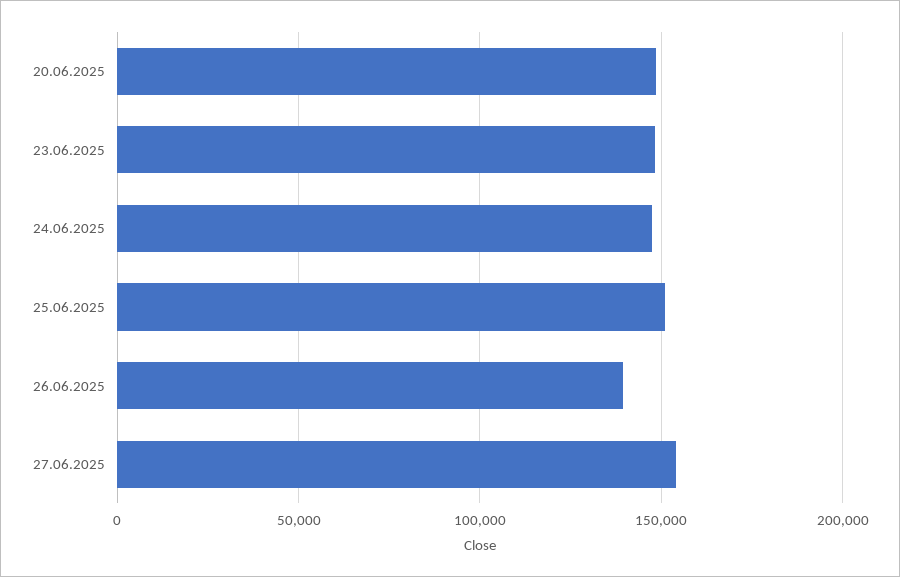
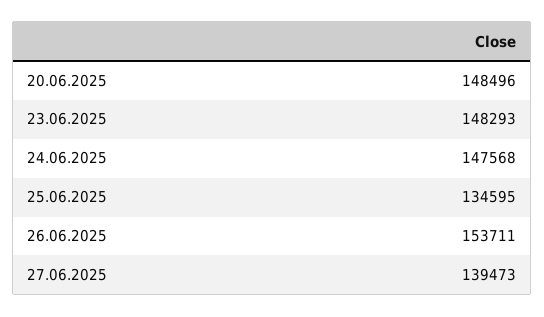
  {
    "20.06.2025": 148496,
    "23.06.2025": 148293,
    "24.06.2025": 147568,
-   "25.06.2025": 150000,
+   "25.06.2025": 134595,
-   "26.06.2025": 140000,
+   "26.06.2025": 153711,
-   "27.06.2025": 155000
+   "27.06.2025": 139473
  }

